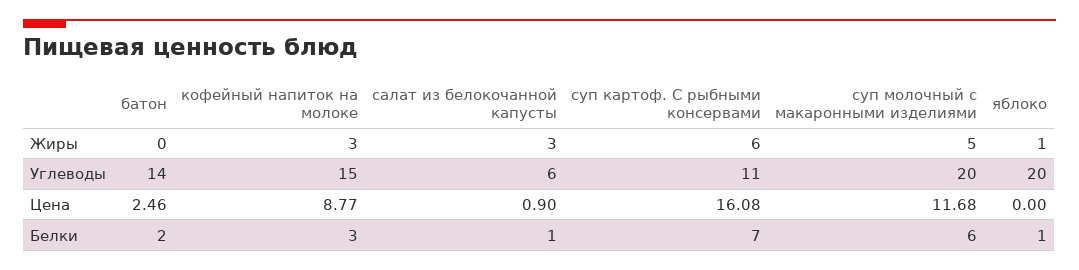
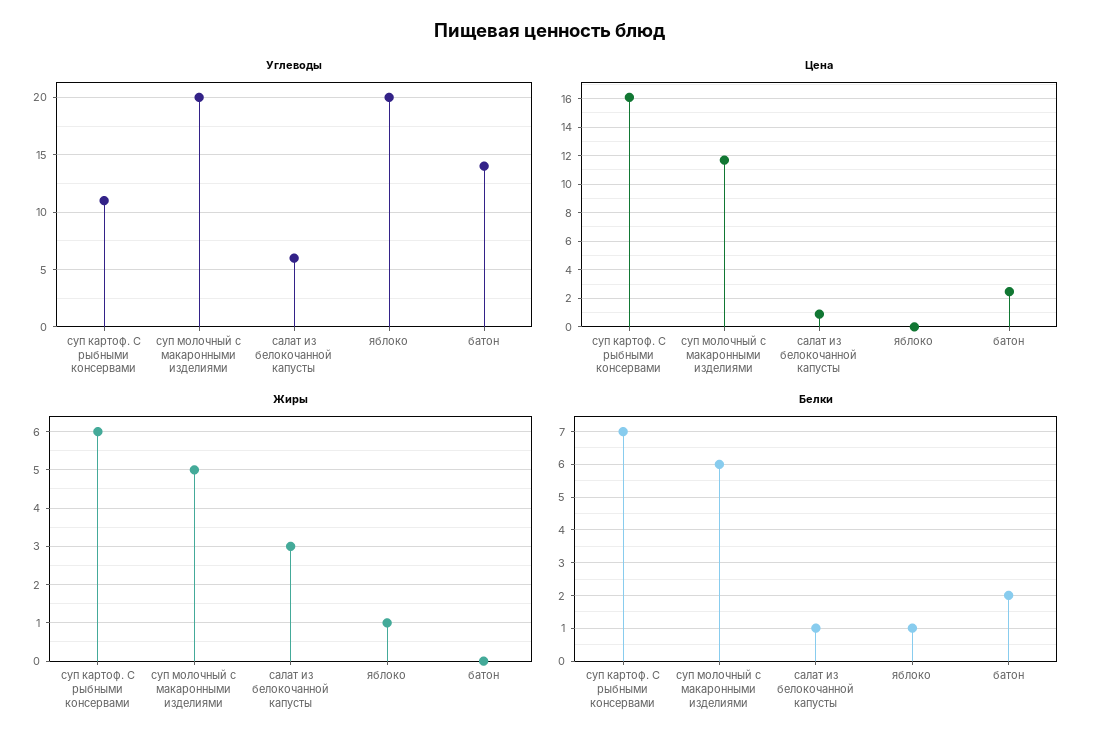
  {
    "Жиры": {
      "батон": 0,
-     "кофейный напиток на молоке": 3,
      "салат из белокочанной капусты": 3,
      "суп картоф. С рыбными консервами": 6,
      "суп молочный с макаронными изделиями": 5,
      "яблоко": 1
    },
    "Углеводы": {
      "батон": 14,
-     "кофейный напиток на молоке": 15,
      "салат из белокочанной капусты": 6,
      "суп картоф. С рыбными консервами": 11,
      "суп молочный с макаронными изделиями": 20,
      "яблоко": 20
    },
    "Цена": {
      "батон": 2.46,
-     "кофейный напиток на молоке": 8.77,
      "салат из белокочанной капусты": 0.9,
      "суп картоф. С рыбными консервами": 16.08,
      "суп молочный с макаронными изделиями": 11.68,
      "яблоко": 0
    },
    "Белки": {
      "батон": 2,
-     "кофейный напиток на молоке": 3,
      "салат из белокочанной капусты": 1,
      "суп картоф. С рыбными консервами": 7,
      "суп молочный с макаронными изделиями": 6,
      "яблоко": 1
    }
  }

